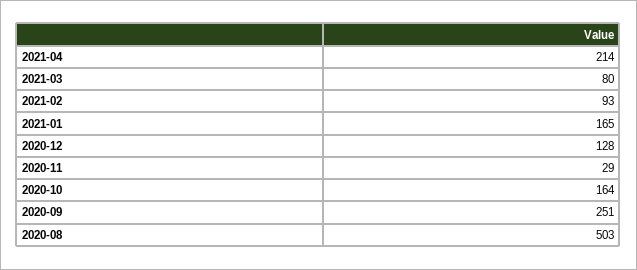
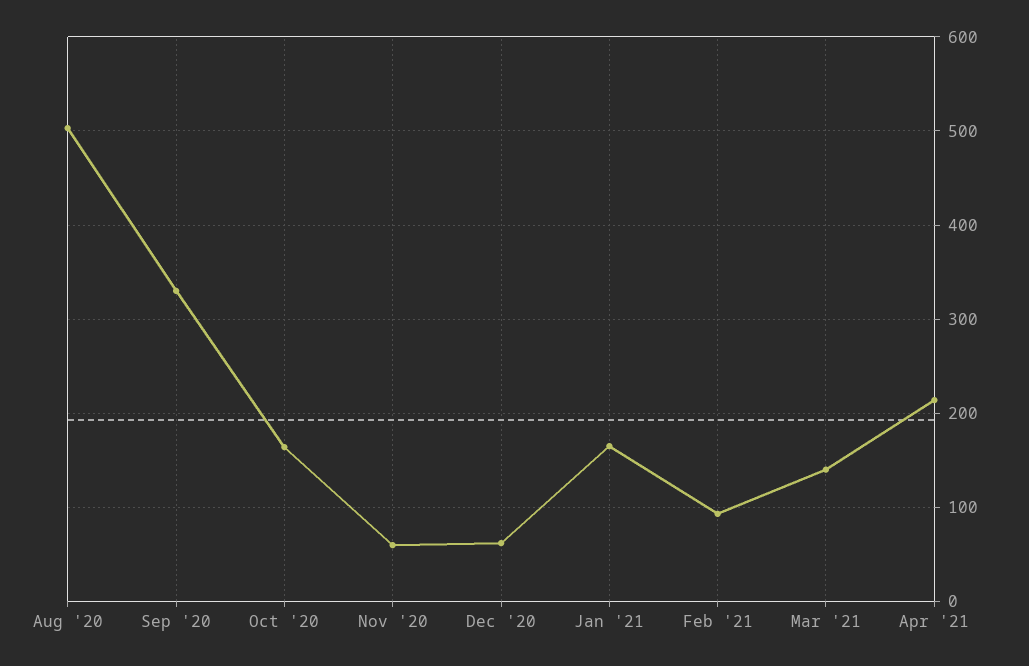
  {
    "2021-04": 214,
-   "2021-03": 80,
+   "2021-03": 140,
    "2021-02": 93,
    "2021-01": 165,
-   "2020-12": 128,
+   "2020-12": 60,
-   "2020-11": 29,
+   "2020-11": 60,
    "2020-10": 164,
-   "2020-09": 251,
+   "2020-09": 330,
    "2020-08": 503
  }

